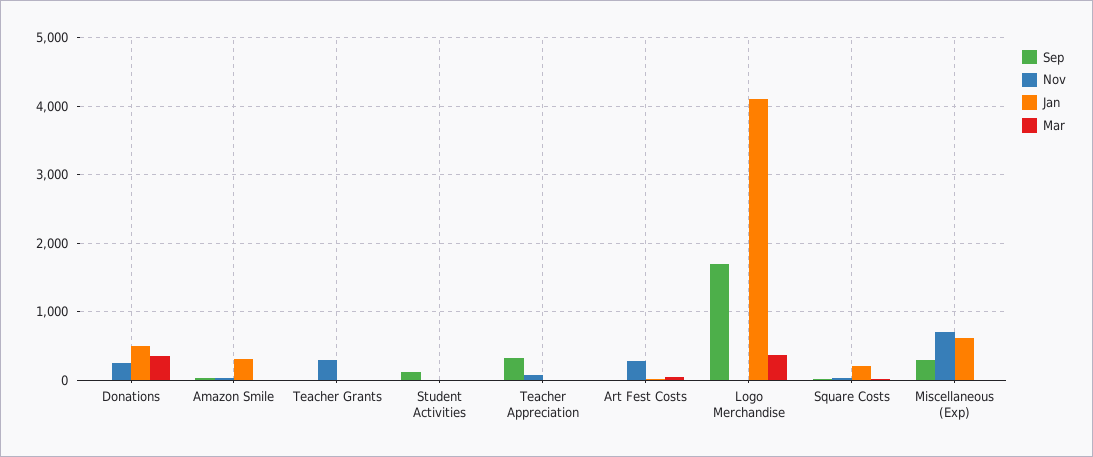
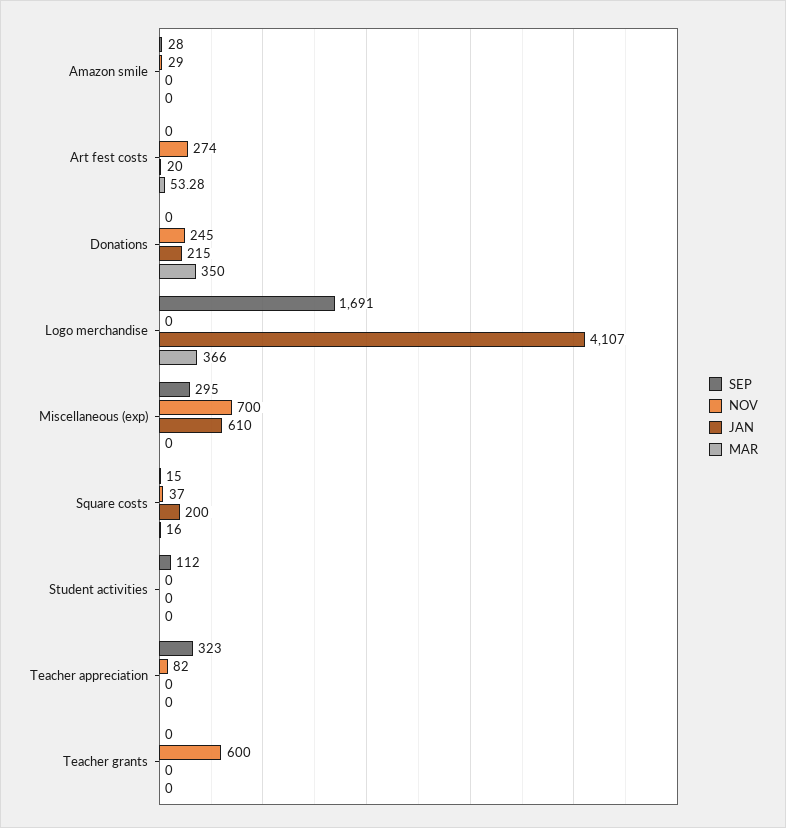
  {
    "Sep": {
      "Donations": 0,
      "Amazon Smile": 28,
      "Teacher Grants": 0,
      "Student Activities": 112,
      "Teacher Appreciation": 323,
      "Art Fest Costs": 0,
      "Logo Merchandise": 1691,
      "Square Costs": 15,
      "Miscellaneous (Exp)": 295
    },
    "Nov": {
      "Donations": 245,
      "Amazon Smile": 29,
-     "Teacher Grants": 300,
+     "Teacher Grants": 600,
      "Student Activities": 0,
      "Teacher Appreciation": 82,
      "Art Fest Costs": 274,
      "Logo Merchandise": 0,
      "Square Costs": 37,
      "Miscellaneous (Exp)": 700
    },
    "Jan": {
-     "Donations": 500,
+     "Donations": 215,
-     "Amazon Smile": 300,
+     "Amazon Smile": 0,
      "Teacher Grants": 0,
      "Student Activities": 0,
      "Teacher Appreciation": 0,
      "Art Fest Costs": 20,
      "Logo Merchandise": 4107,
      "Square Costs": 200,
      "Miscellaneous (Exp)": 610
    },
    "Mar": {
      "Donations": 350,
      "Amazon Smile": 0,
      "Teacher Grants": 0,
      "Student Activities": 0,
      "Teacher Appreciation": 0,
      "Art Fest Costs": 53.28,
      "Logo Merchandise": 366,
      "Square Costs": 16,
      "Miscellaneous (Exp)": 0
    }
  }

